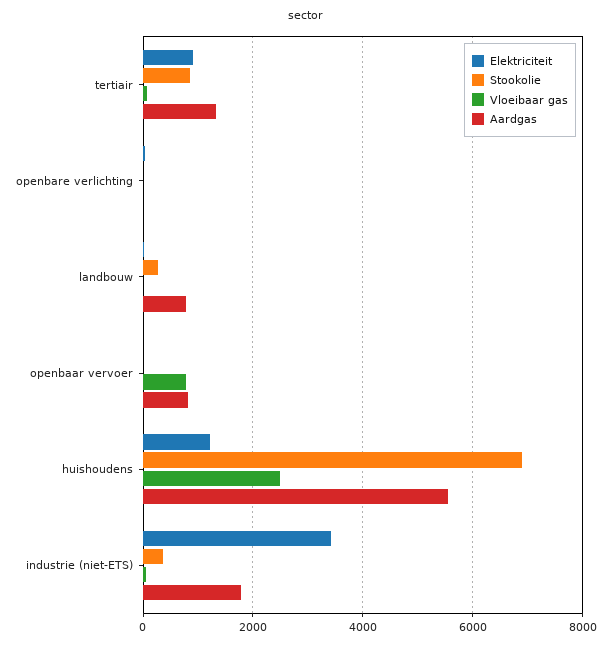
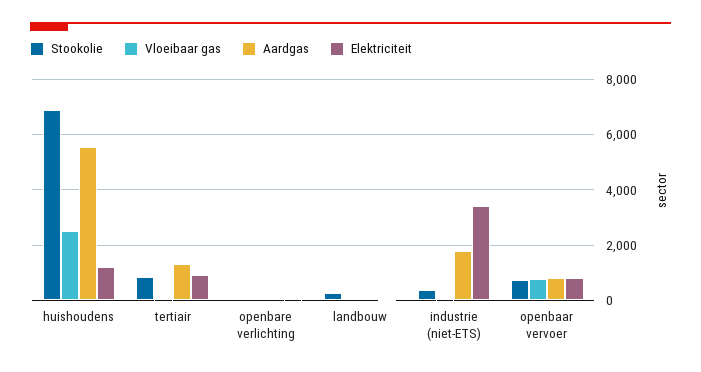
  {
    "Elektriciteit": {
      "tertiair": 1000,
      "openbare verlichting": 0,
      "landbouw": 0,
-     "openbaar vervoer": 0,
+     "openbaar vervoer": 750,
      "huishoudens": 1200,
      "industrie (niet-ETS)": 3400
    },
    "Stookolie": {
      "tertiair": 800,
      "openbare verlichting": 0,
      "landbouw": 200,
-     "openbaar vervoer": 0,
+     "openbaar vervoer": 750,
      "huishoudens": 7000,
      "industrie (niet-ETS)": 400
    },
    "Vloeibaar gas": {
      "tertiair": 0,
      "openbare verlichting": 0,
      "landbouw": 0,
      "openbaar vervoer": 800,
      "huishoudens": 2400,
      "industrie (niet-ETS)": 0
    },
    "Aardgas": {
      "tertiair": 1400,
      "openbare verlichting": 0,
-     "landbouw": 800,
+     "landbouw": 0,
      "openbaar vervoer": 800,
      "huishoudens": 5600,
      "industrie (niet-ETS)": 1800
    }
  }

